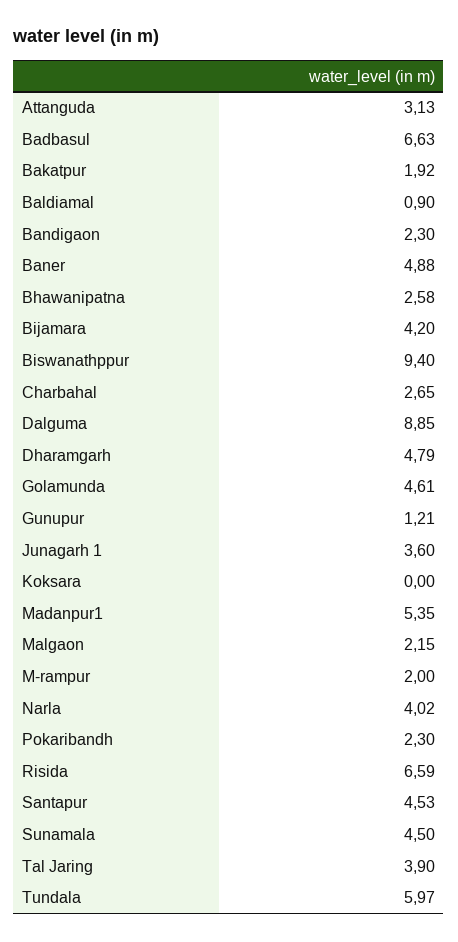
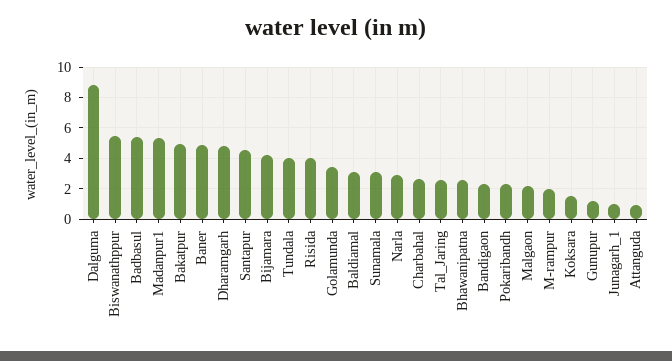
  {
-   "Attanguda": 3.13,
+   "Attanguda": 1,
-   "Badbasul": 6.63,
+   "Badbasul": 5.5,
-   "Bakatpur": 1.92,
+   "Bakatpur": 5,
-   "Baldiamal": 0.9,
+   "Baldiamal": 3,
    "Bandigaon": 2.3,
    "Baner": 4.88,
    "Bhawanipatna": 2.58,
    "Bijamara": 4.2,
-   "Biswanathppur": 9.4,
+   "Biswanathppur": 5.5,
    "Charbahal": 2.65,
    "Dalguma": 8.85,
    "Dharamgarh": 4.79,
-   "Golamunda": 4.61,
+   "Golamunda": 3.5,
    "Gunupur": 1.21,
-   "Junagarh 1": 3.6,
+   "Junagarh 1": 1,
-   "Koksara": 0,
+   "Koksara": 1.5,
    "Madanpur1": 5.35,
    "Malgaon": 2.15,
    "M-rampur": 2,
-   "Narla": 4.02,
+   "Narla": 3,
    "Pokaribandh": 2.3,
-   "Risida": 6.59,
+   "Risida": 4,
    "Santapur": 4.53,
-   "Sunamala": 4.5,
+   "Sunamala": 3,
-   "Tal Jaring": 3.9,
+   "Tal Jaring": 2.5,
-   "Tundala": 5.97
+   "Tundala": 4
  }

